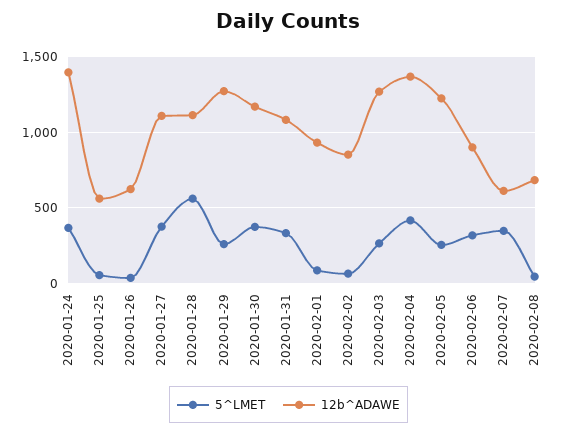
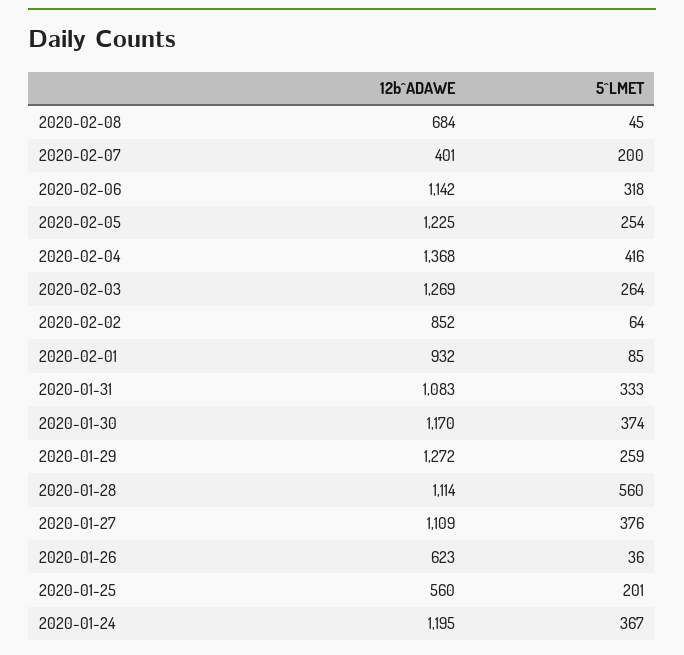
  {
    "5^LMET": {
      "2020-01-24": 367,
-     "2020-01-25": 50,
+     "2020-01-25": 201,
      "2020-01-26": 36,
      "2020-01-27": 376,
      "2020-01-28": 560,
      "2020-01-29": 259,
      "2020-01-30": 374,
      "2020-01-31": 333,
      "2020-02-01": 85,
      "2020-02-02": 64,
      "2020-02-03": 264,
      "2020-02-04": 416,
      "2020-02-05": 254,
      "2020-02-06": 318,
-     "2020-02-07": 350,
+     "2020-02-07": 200,
      "2020-02-08": 45
    },
    "12b^ADAWE": {
-     "2020-01-24": 1400,
+     "2020-01-24": 1195,
      "2020-01-25": 560,
      "2020-01-26": 623,
      "2020-01-27": 1109,
      "2020-01-28": 1114,
      "2020-01-29": 1272,
      "2020-01-30": 1170,
      "2020-01-31": 1083,
      "2020-02-01": 932,
      "2020-02-02": 852,
      "2020-02-03": 1269,
      "2020-02-04": 1368,
      "2020-02-05": 1225,
-     "2020-02-06": 900,
+     "2020-02-06": 1142,
-     "2020-02-07": 600,
+     "2020-02-07": 401,
      "2020-02-08": 684
    }
  }

